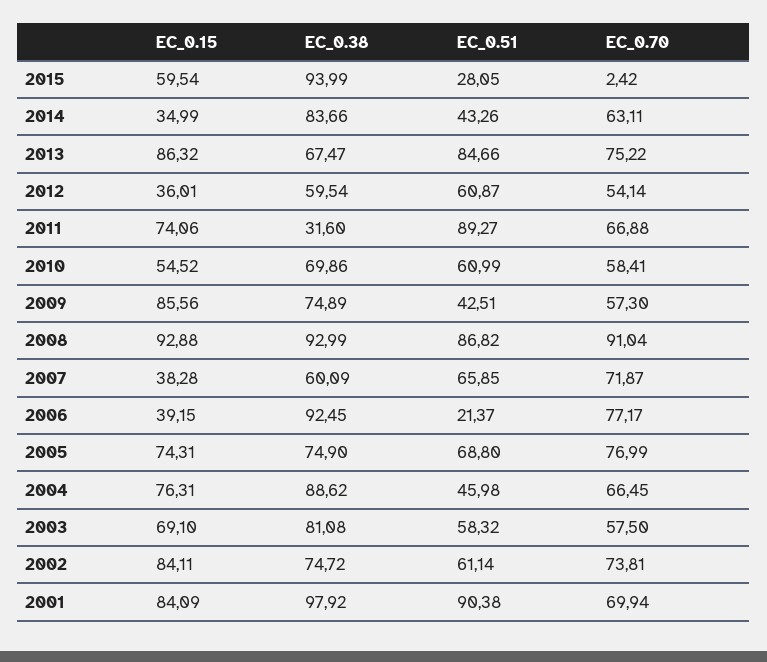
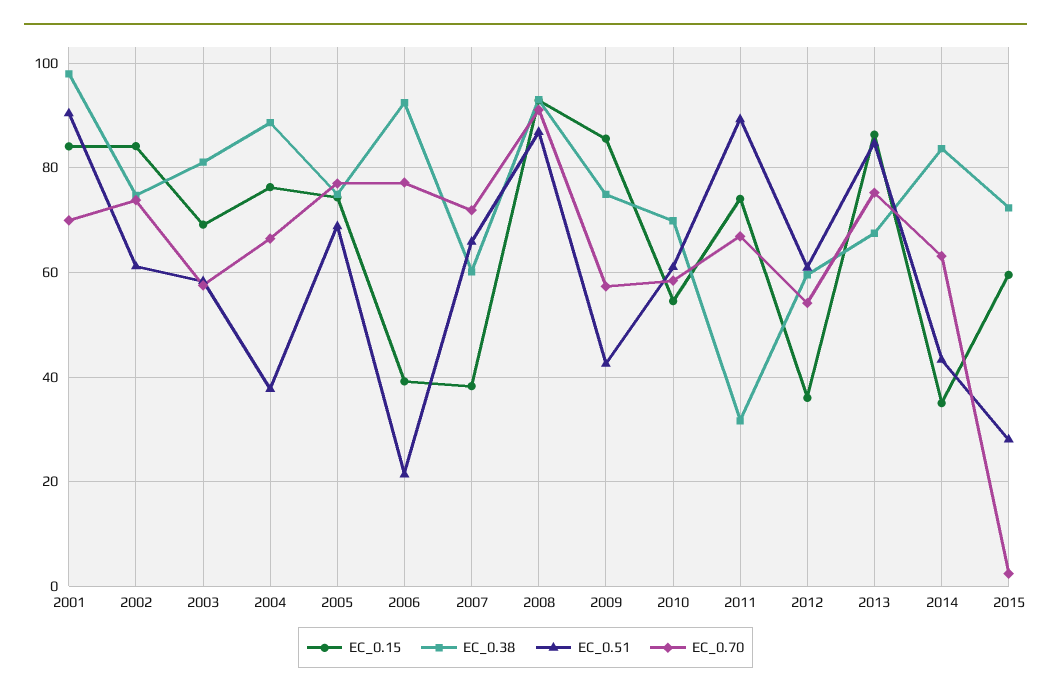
  {
    "EC_0.15": {
      "2015": 59.54,
      "2014": 34.99,
      "2013": 86.32,
      "2012": 36.01,
      "2011": 74.06,
      "2010": 54.52,
      "2009": 85.56,
      "2008": 92.88,
      "2007": 38.28,
      "2006": 39.15,
      "2005": 74.31,
      "2004": 76.31,
      "2003": 69.1,
      "2002": 84.11,
      "2001": 84.09
    },
    "EC_0.38": {
-     "2015": 93.99,
+     "2015": 72,
      "2014": 83.66,
      "2013": 67.47,
      "2012": 59.54,
      "2011": 31.6,
      "2010": 69.86,
      "2009": 74.89,
      "2008": 92.99,
      "2007": 60.09,
      "2006": 92.45,
      "2005": 74.9,
      "2004": 88.62,
      "2003": 81.08,
      "2002": 74.72,
      "2001": 97.92
    },
    "EC_0.51": {
      "2015": 28.05,
      "2014": 43.26,
      "2013": 84.66,
      "2012": 60.87,
      "2011": 89.27,
      "2010": 60.99,
      "2009": 42.51,
      "2008": 86.82,
      "2007": 65.85,
      "2006": 21.37,
      "2005": 68.8,
-     "2004": 45.98,
+     "2004": 38,
      "2003": 58.32,
      "2002": 61.14,
      "2001": 90.38
    },
    "EC_0.70": {
      "2015": 2.42,
      "2014": 63.11,
      "2013": 75.22,
      "2012": 54.14,
      "2011": 66.88,
      "2010": 58.41,
      "2009": 57.3,
      "2008": 91.04,
      "2007": 71.87,
      "2006": 77.17,
      "2005": 76.99,
      "2004": 66.45,
      "2003": 57.5,
      "2002": 73.81,
      "2001": 69.94
    }
  }

